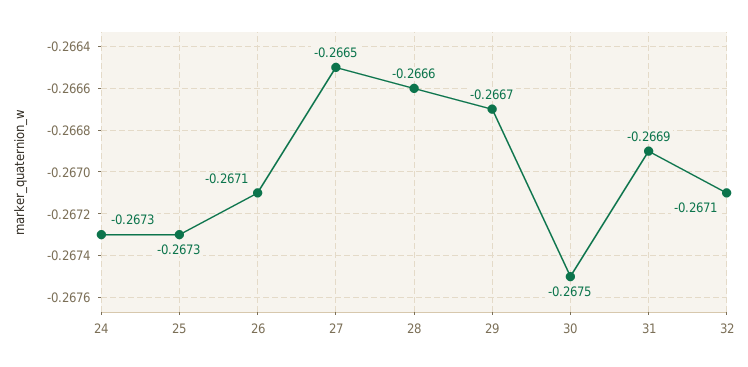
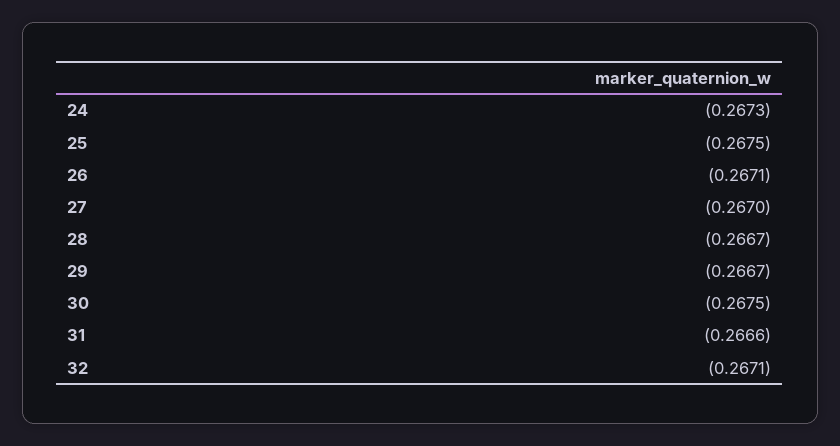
  {
    "24": -0.2673,
-   "25": -0.2673,
+   "25": -0.2675,
    "26": -0.2671,
-   "27": -0.2665,
+   "27": -0.267,
-   "28": -0.2666,
+   "28": -0.2667,
    "29": -0.2667,
    "30": -0.2675,
-   "31": -0.2669,
+   "31": -0.2666,
    "32": -0.2671
  }

